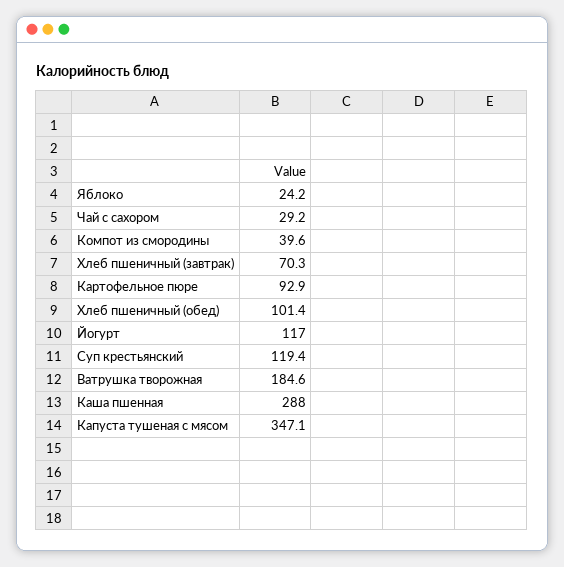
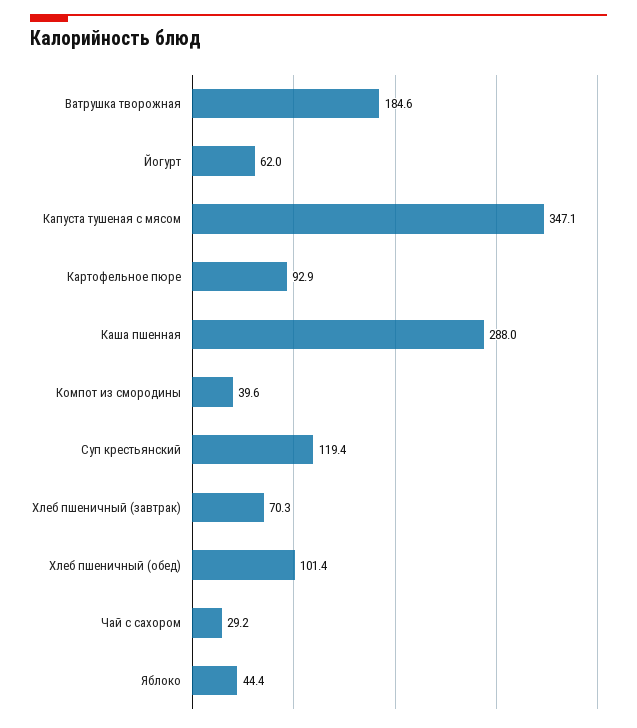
  {
-   "Яблоко": 24.2,
+   "Яблоко": 44.4,
    "Чай с сахором": 29.2,
    "Компот из смородины": 39.6,
    "Хлеб пшеничный (завтрак)": 70.3,
    "Картофельное пюре": 92.9,
    "Хлеб пшеничный (обед)": 101.4,
-   "Йогурт": 117,
+   "Йогурт": 62,
    "Суп крестьянский": 119.4,
    "Ватрушка творожная": 184.6,
    "Каша пшенная": 288,
    "Капуста тушеная с мясом": 347.1
  }

